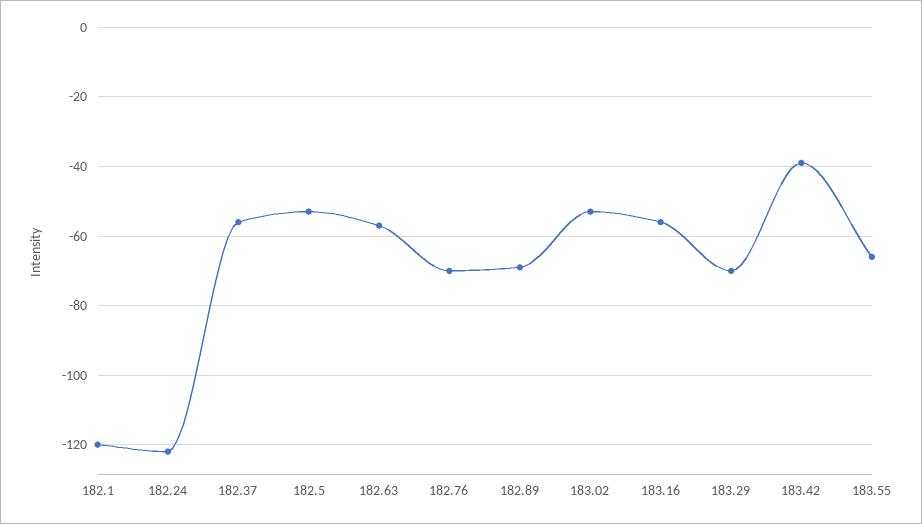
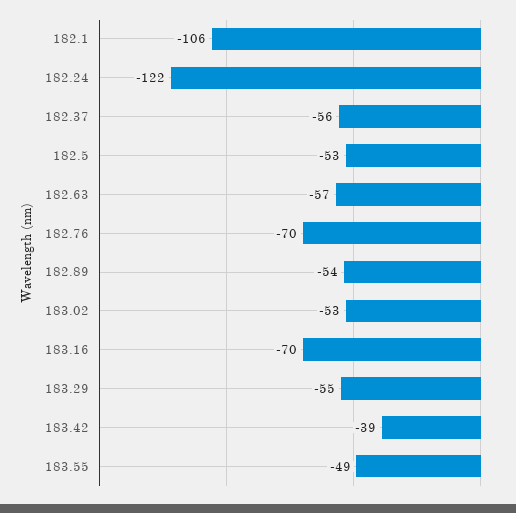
  {
-   "182.1": -120,
+   "182.1": -106,
    "182.24": -122,
    "182.37": -56,
    "182.5": -53,
    "182.63": -57,
    "182.76": -70,
-   "182.89": -70,
+   "182.89": -54,
    "183.02": -53,
-   "183.16": -55,
+   "183.16": -70,
-   "183.29": -70,
+   "183.29": -55,
    "183.42": -39,
-   "183.55": -65
+   "183.55": -49
  }

